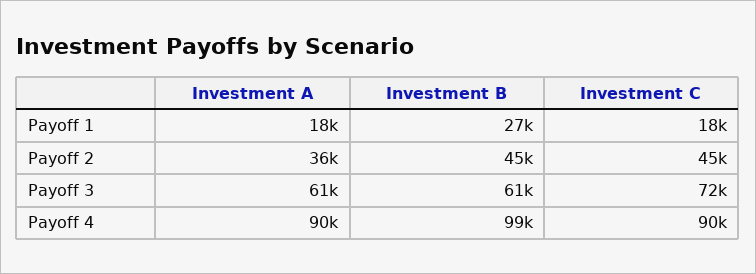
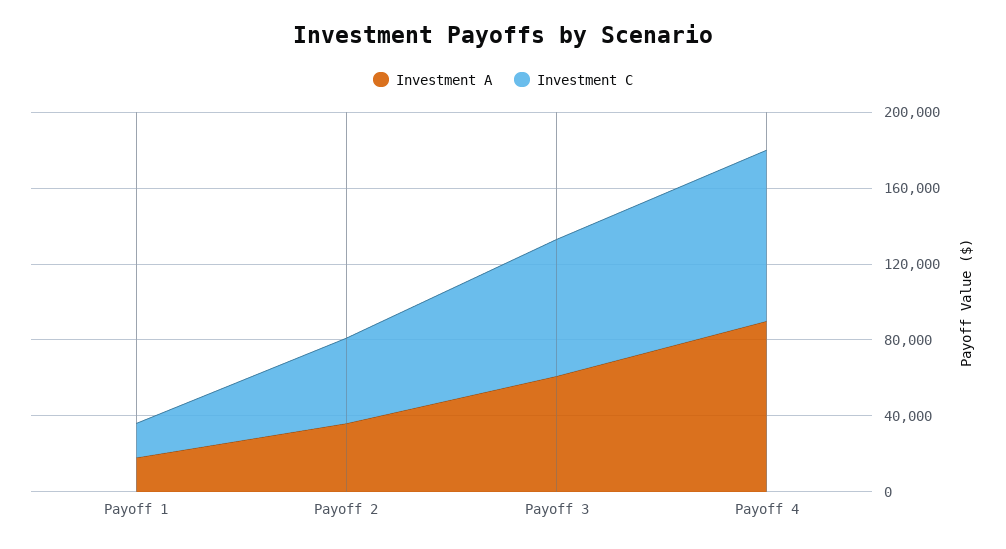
  {
    "Investment A": {
      "Payoff 1": 18000,
      "Payoff 2": 36000,
      "Payoff 3": 61000,
      "Payoff 4": 90000
    },
-   "Investment B": {
-     "Payoff 1": 27000,
-     "Payoff 2": 45000,
-     "Payoff 3": 61000,
-     "Payoff 4": 99000
-   },
    "Investment C": {
      "Payoff 1": 18000,
      "Payoff 2": 45000,
      "Payoff 3": 72000,
      "Payoff 4": 90000
    }
  }

